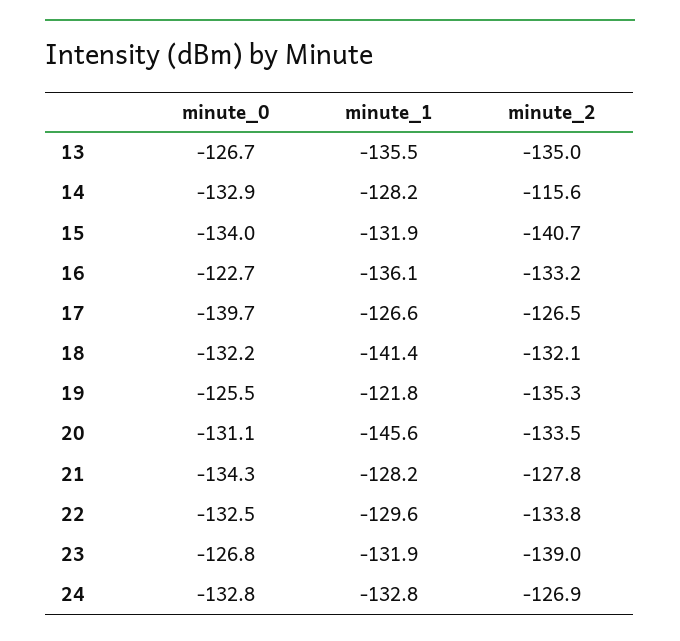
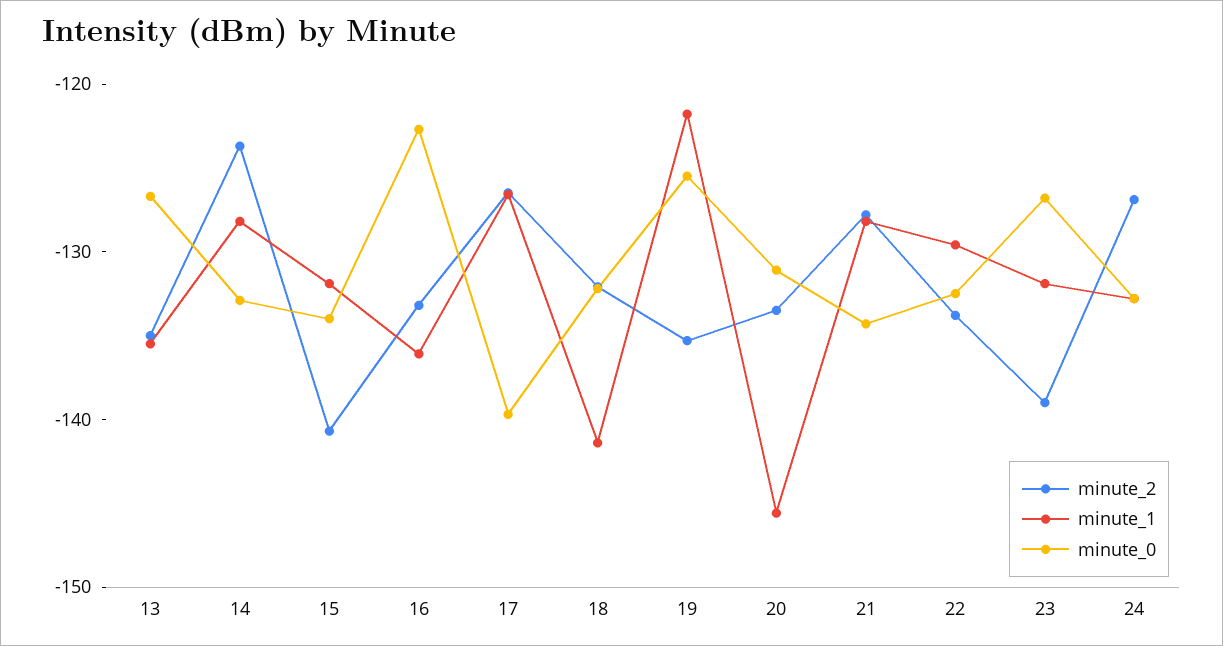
  {
    "minute_0": {
      "13": -126.7,
      "14": -132.9,
      "15": -134,
      "16": -122.7,
      "17": -139.7,
      "18": -132.2,
      "19": -125.5,
      "20": -131.1,
      "21": -134.3,
      "22": -132.5,
      "23": -126.8,
      "24": -132.8
    },
    "minute_1": {
      "13": -135.5,
      "14": -128.2,
      "15": -131.9,
      "16": -136.1,
      "17": -126.6,
      "18": -141.4,
      "19": -121.8,
      "20": -145.6,
      "21": -128.2,
      "22": -129.6,
      "23": -131.9,
      "24": -132.8
    },
    "minute_2": {
      "13": -135,
-     "14": -115.6,
+     "14": -124,
      "15": -140.7,
      "16": -133.2,
      "17": -126.5,
      "18": -132.1,
      "19": -135.3,
      "20": -133.5,
      "21": -127.8,
      "22": -133.8,
      "23": -139,
      "24": -126.9
    }
  }

